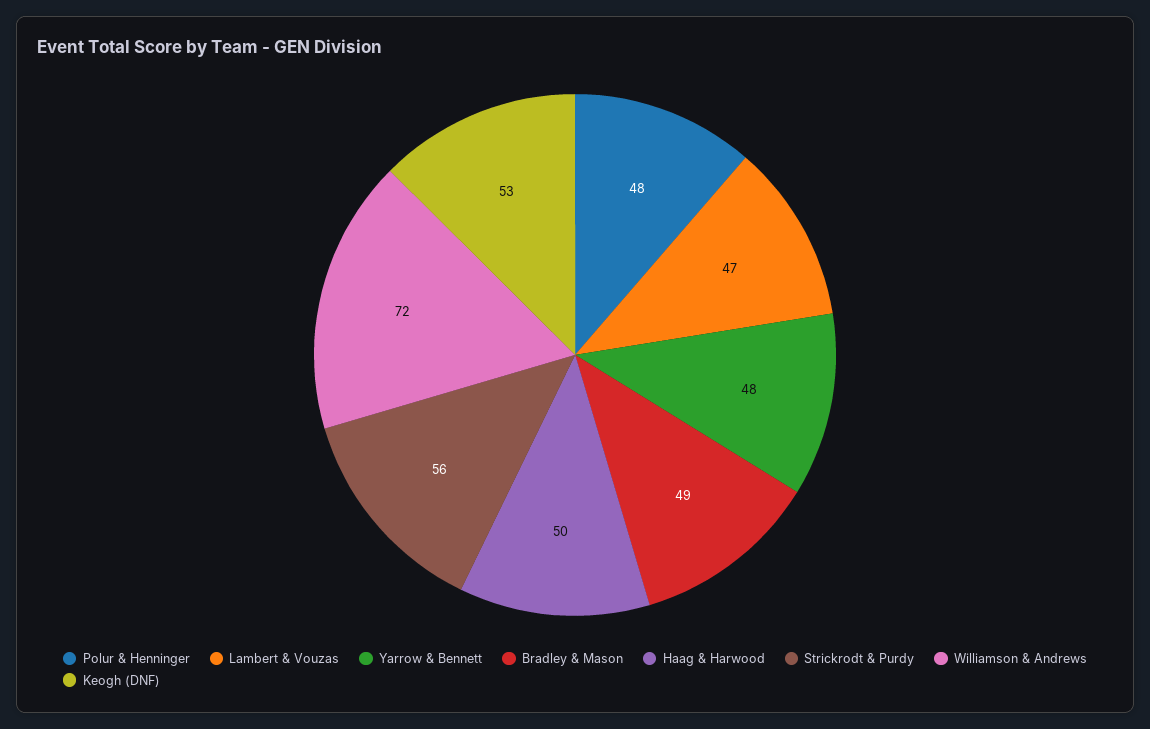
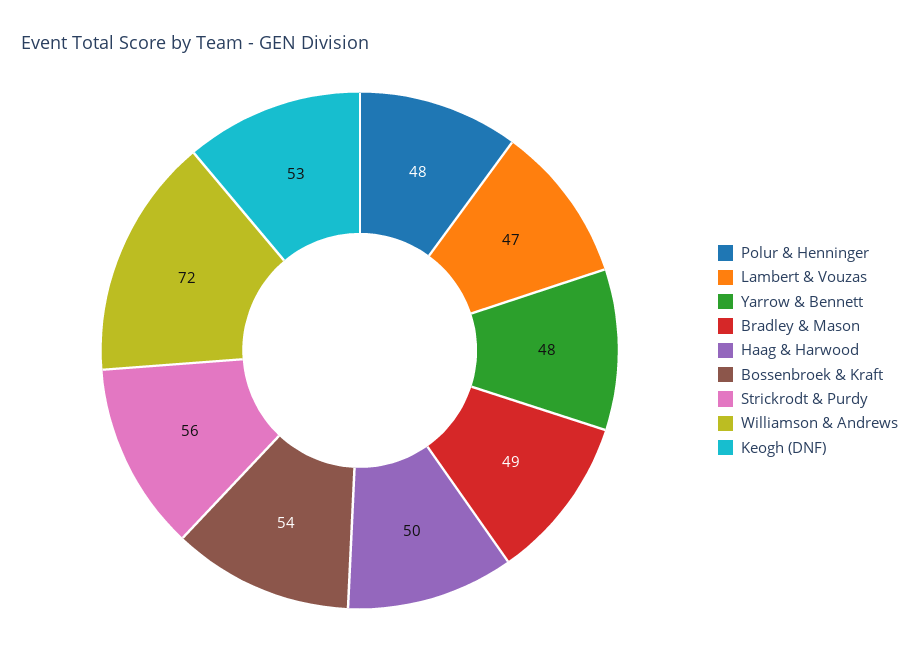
  {
    "Polur & Henninger": 48,
    "Lambert & Vouzas": 47,
    "Yarrow & Bennett": 48,
    "Bradley & Mason": 49,
    "Haag & Harwood": 50,
    "Strickrodt & Purdy": 56,
    "Williamson & Andrews": 72,
-   "Keogh (DNF)": 53
+   "Keogh (DNF)": 53,
+   "Bossenbroek & Kraft": 54
  }

